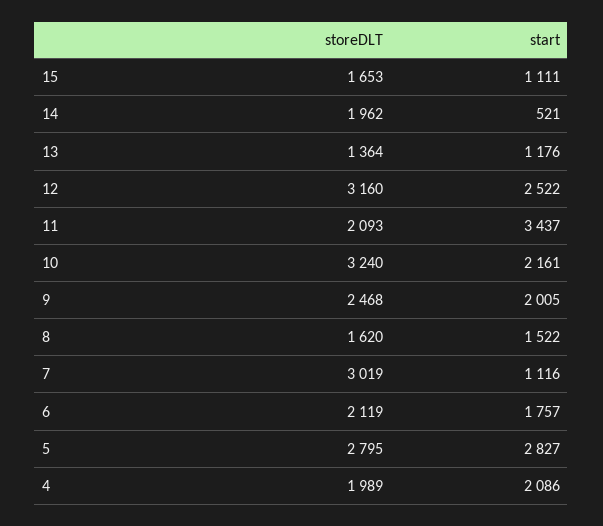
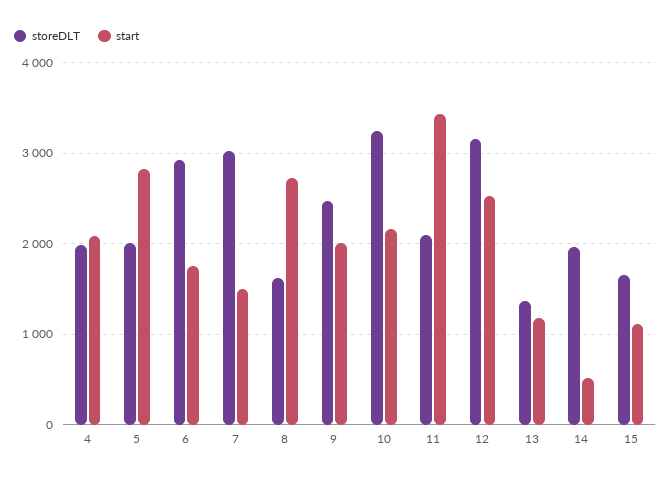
  {
    "storeDLT": {
      "15": 1653,
      "14": 1962,
      "13": 1364,
      "12": 3160,
      "11": 2093,
      "10": 3240,
      "9": 2468,
      "8": 1620,
      "7": 3019,
-     "6": 2119,
+     "6": 2900,
-     "5": 2795,
+     "5": 2000,
      "4": 1989
    },
    "start": {
      "15": 1111,
      "14": 521,
      "13": 1176,
      "12": 2522,
      "11": 3437,
      "10": 2161,
      "9": 2005,
-     "8": 1522,
+     "8": 2700,
-     "7": 1116,
+     "7": 1500,
      "6": 1757,
      "5": 2827,
      "4": 2086
    }
  }

